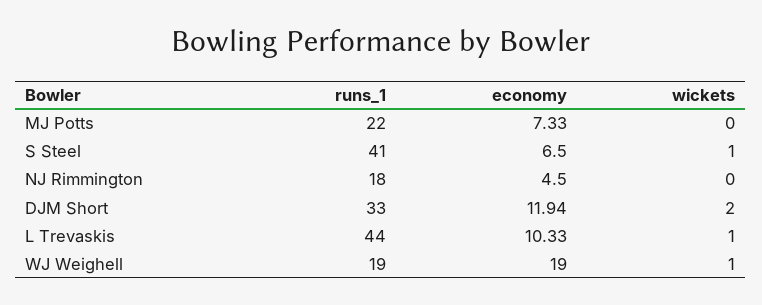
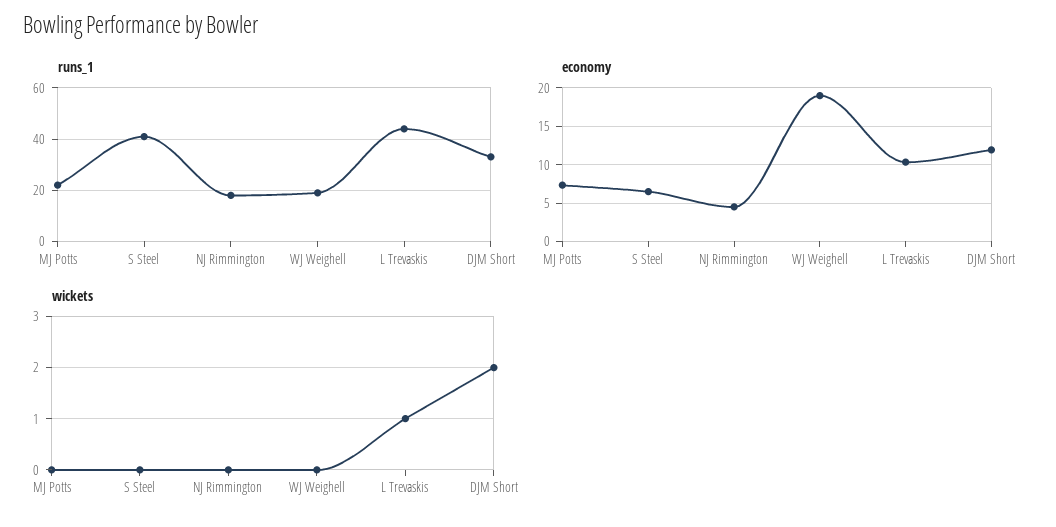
  {
    "runs_1": {
      "MJ Potts": 22,
      "S Steel": 41,
      "NJ Rimmington": 18,
      "DJM Short": 33,
      "L Trevaskis": 44,
      "WJ Weighell": 19
    },
    "economy": {
      "MJ Potts": 7.33,
      "S Steel": 6.5,
      "NJ Rimmington": 4.5,
      "DJM Short": 11.94,
      "L Trevaskis": 10.33,
      "WJ Weighell": 19
    },
    "wickets": {
      "MJ Potts": 0,
-     "S Steel": 1,
+     "S Steel": 0,
      "NJ Rimmington": 0,
      "DJM Short": 2,
      "L Trevaskis": 1,
-     "WJ Weighell": 1
+     "WJ Weighell": 0
    }
  }

